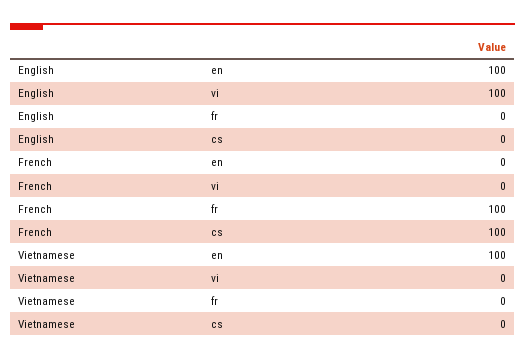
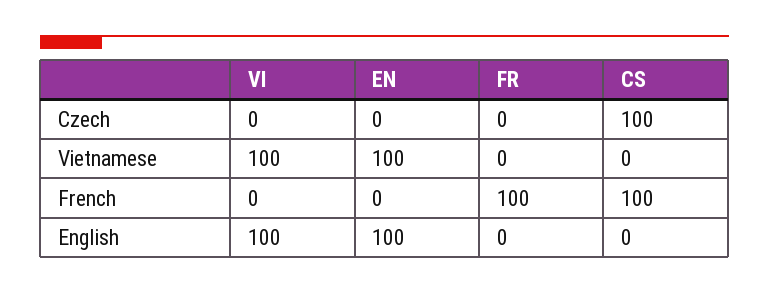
  {
    "English": {
      "en": 100,
      "vi": 100,
      "fr": 0,
      "cs": 0
    },
    "French": {
      "en": 0,
      "vi": 0,
      "fr": 100,
      "cs": 100
    },
    "Vietnamese": {
      "en": 100,
-     "vi": 0,
+     "vi": 100,
      "fr": 0,
      "cs": 0
-   }
+   },
+   "Czech": {
+     "vi": 0,
+     "en": 0,
+     "fr": 0,
+     "cs": 100
+   }
  }

